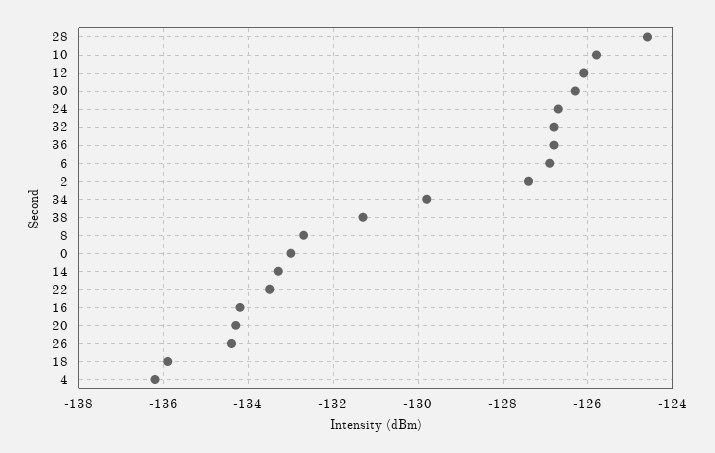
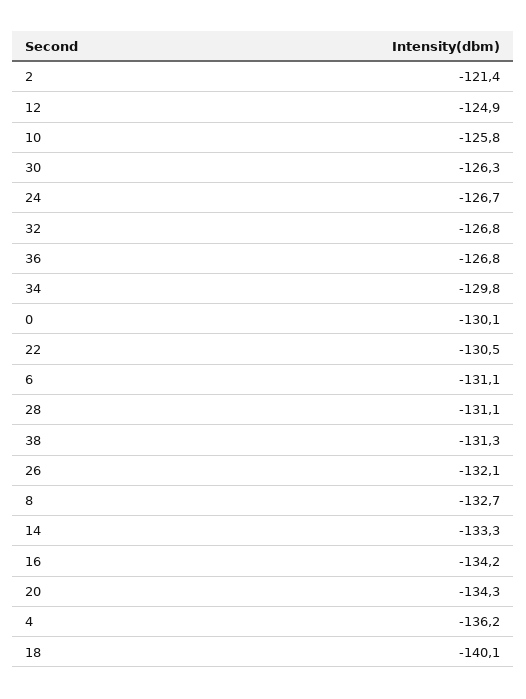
  {
-   "28": -124.5,
+   "28": -131.1,
    "10": -125.8,
-   "12": -126,
+   "12": -124.9,
    "30": -126.3,
    "24": -126.7,
    "32": -126.8,
    "36": -126.8,
-   "6": -127,
+   "6": -131.1,
-   "2": -127.5,
+   "2": -121.4,
    "34": -129.8,
    "38": -131.3,
    "8": -132.7,
-   "0": -133,
+   "0": -130.1,
    "14": -133.3,
-   "22": -133.5,
+   "22": -130.5,
    "16": -134.2,
    "20": -134.3,
-   "26": -134.5,
+   "26": -132.1,
-   "18": -136,
+   "18": -140.1,
    "4": -136.2
  }

